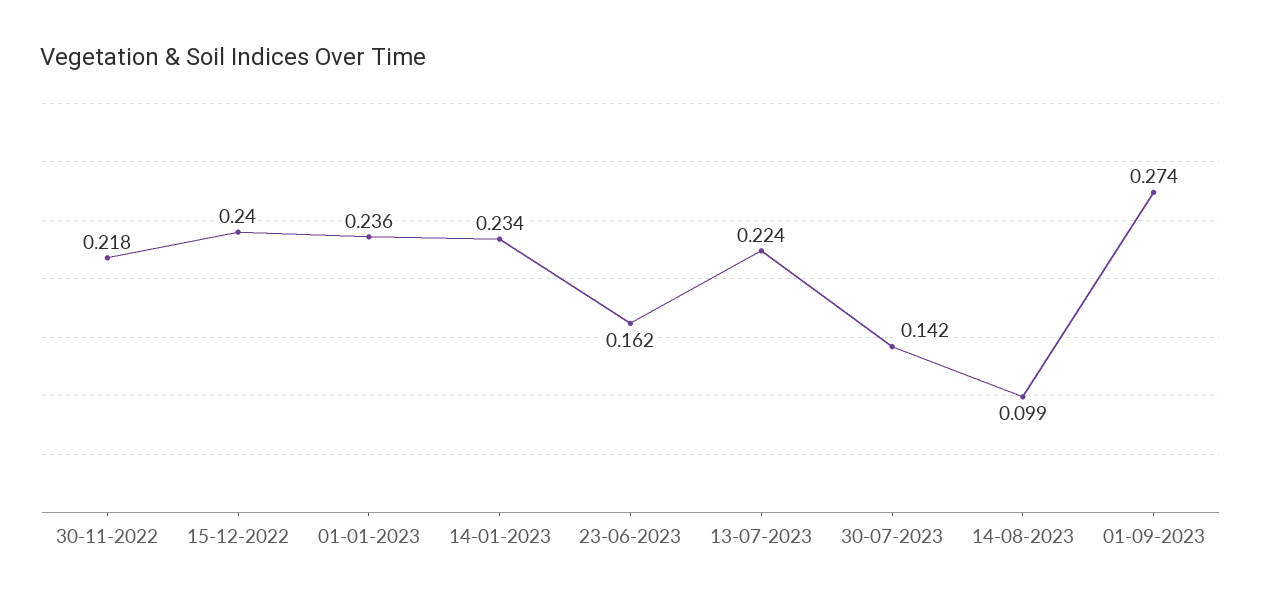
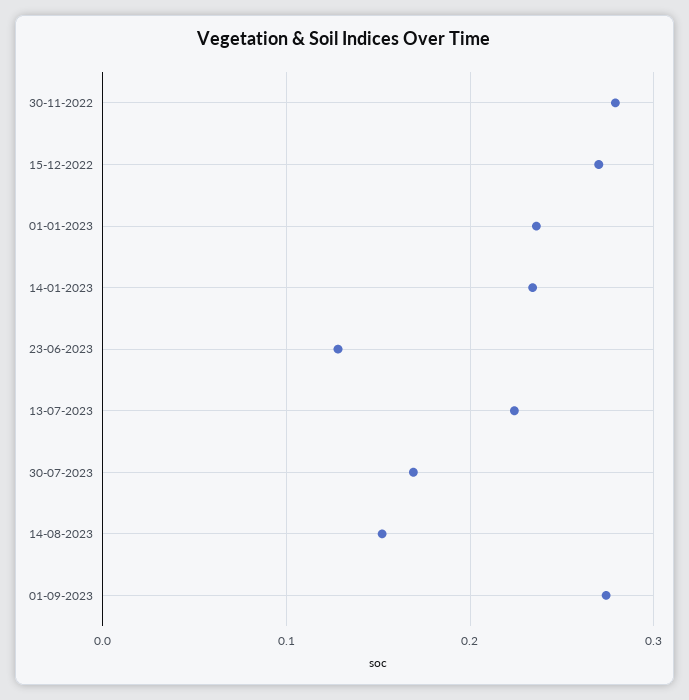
  {
-   "30-11-2022": 0.218,
+   "30-11-2022": 0.28,
-   "15-12-2022": 0.24,
+   "15-12-2022": 0.27,
    "01-01-2023": 0.236,
    "14-01-2023": 0.234,
-   "23-06-2023": 0.162,
+   "23-06-2023": 0.13,
    "13-07-2023": 0.224,
-   "30-07-2023": 0.142,
+   "30-07-2023": 0.17,
-   "14-08-2023": 0.099,
+   "14-08-2023": 0.15,
    "01-09-2023": 0.274
  }

